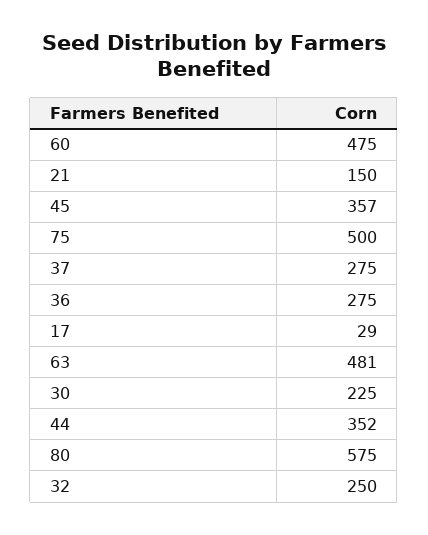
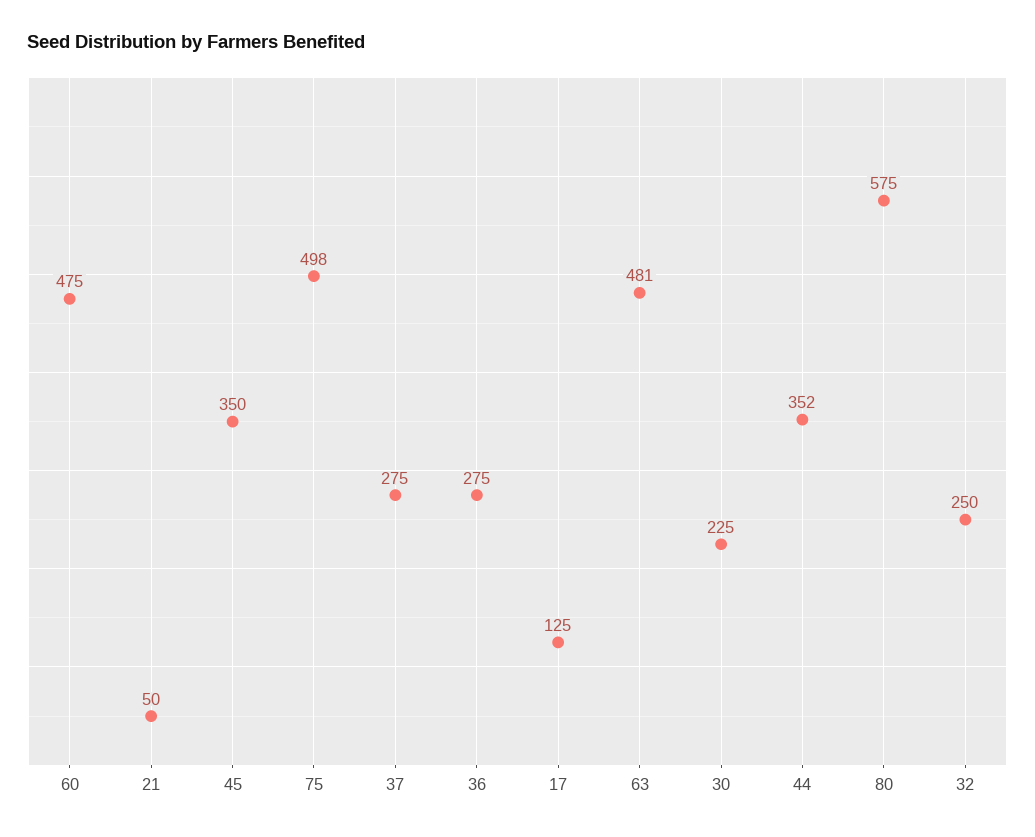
  {
    "60": 475,
-   "21": 150,
+   "21": 50,
-   "45": 357,
+   "45": 350,
-   "75": 500,
+   "75": 498,
    "37": 275,
    "36": 275,
-   "17": 29,
+   "17": 125,
    "63": 481,
    "30": 225,
    "44": 352,
    "80": 575,
    "32": 250
  }

